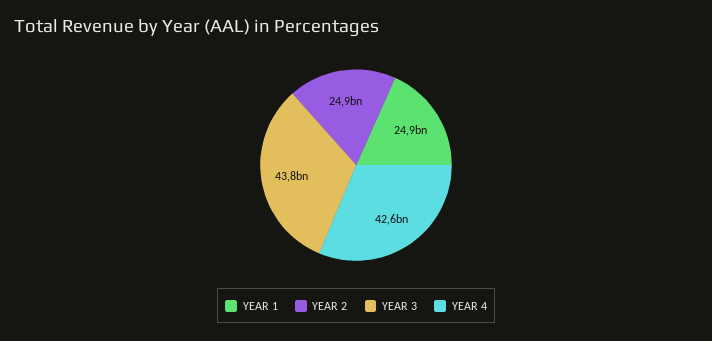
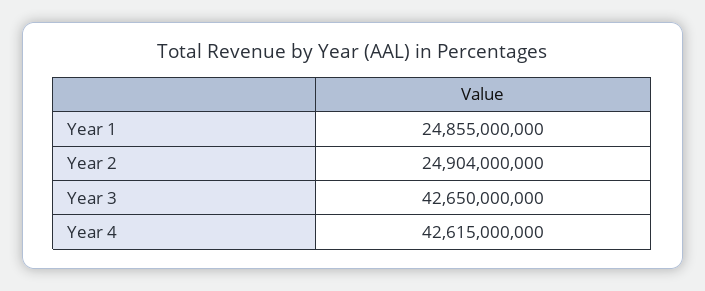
  {
    "YEAR 1": 24855000000,
    "YEAR 2": 24904000000,
-   "YEAR 3": 43800000000,
+   "YEAR 3": 42650000000,
    "YEAR 4": 42615000000
  }

